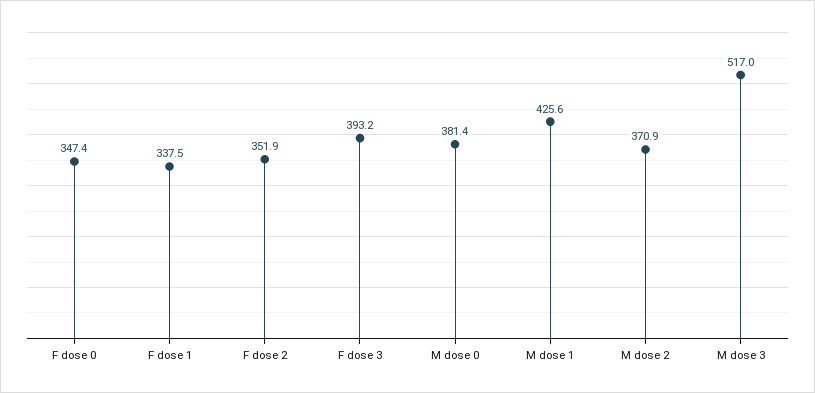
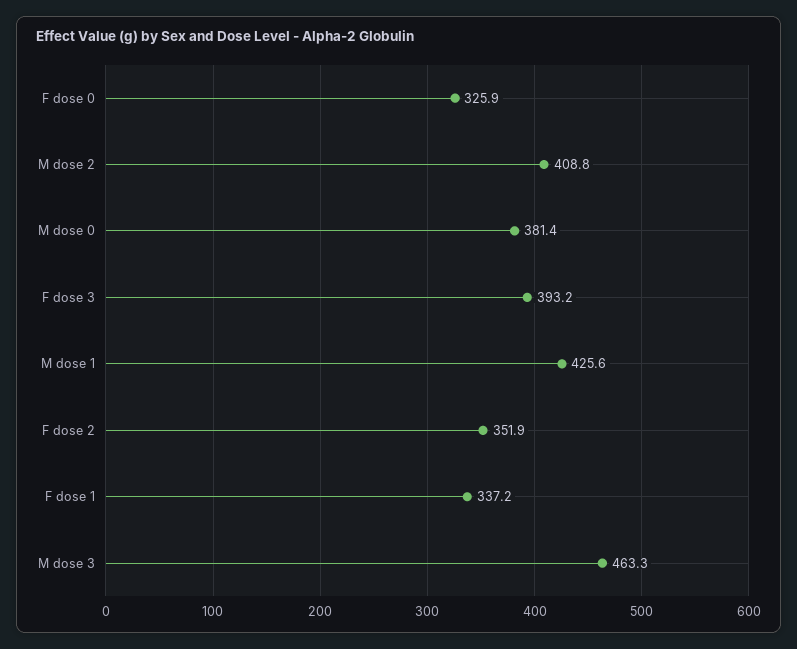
  {
-   "F dose 0": 347.4,
+   "F dose 0": 325.9,
-   "F dose 1": 337.5,
+   "F dose 1": 337.2,
    "F dose 2": 351.9,
    "F dose 3": 393.2,
    "M dose 0": 381.4,
    "M dose 1": 425.6,
-   "M dose 2": 370.9,
+   "M dose 2": 408.8,
-   "M dose 3": 517
+   "M dose 3": 463.3
  }

